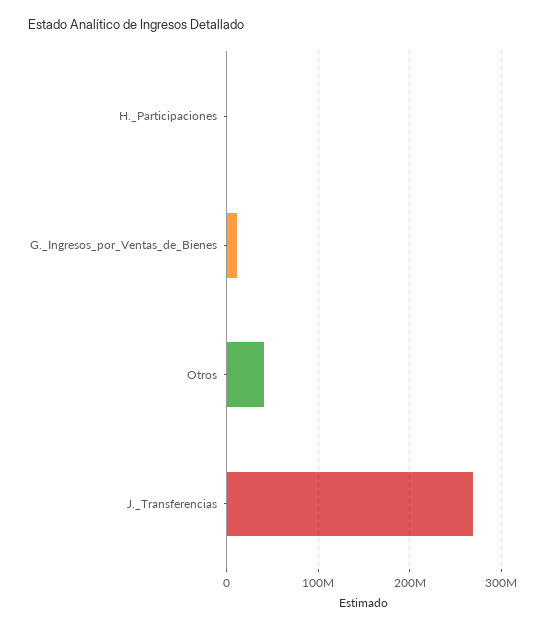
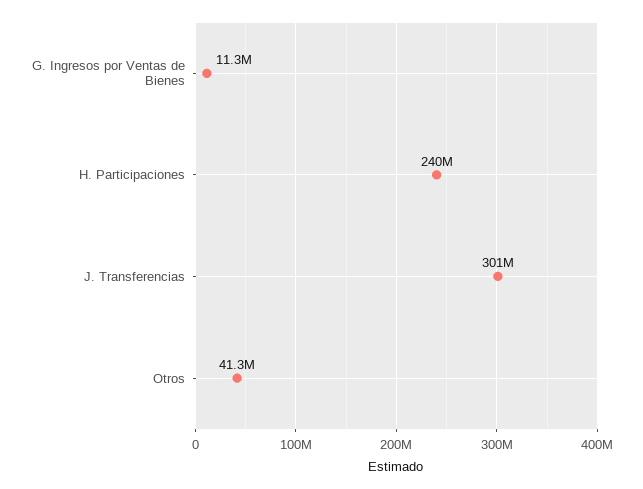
  {
-   "H._Participaciones": 0,
+   "H._Participaciones": 240000000,
    "G._Ingresos_por_Ventas_de_Bienes": 11300000,
    "Otros": 41300000,
-   "J._Transferencias": 270000000
+   "J._Transferencias": 301000000
  }

